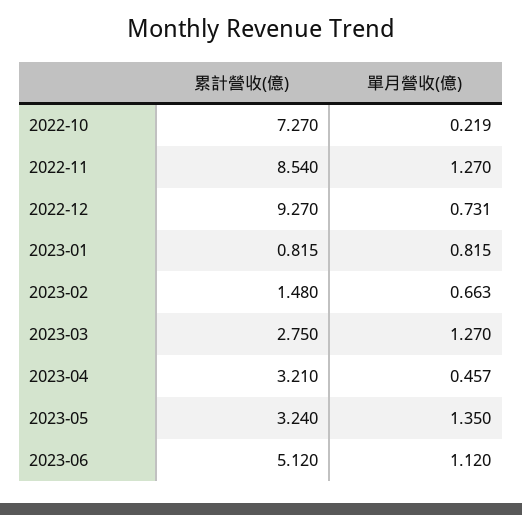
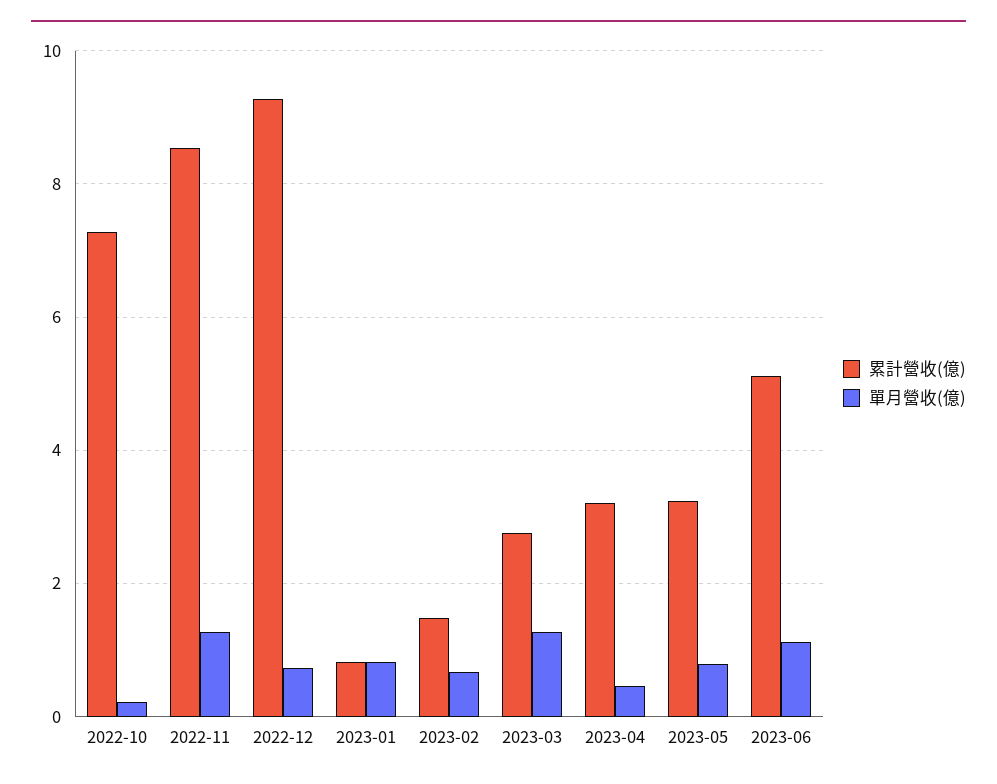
  {
    "累計營收(億)": {
      "2022-10": 7.27,
      "2022-11": 8.54,
      "2022-12": 9.27,
      "2023-01": 0.815,
      "2023-02": 1.48,
      "2023-03": 2.75,
      "2023-04": 3.21,
      "2023-05": 3.24,
      "2023-06": 5.12
    },
    "單月營收(億)": {
      "2022-10": 0.219,
      "2022-11": 1.27,
      "2022-12": 0.731,
      "2023-01": 0.815,
      "2023-02": 0.663,
      "2023-03": 1.27,
      "2023-04": 0.457,
-     "2023-05": 1.35,
+     "2023-05": 0.8,
      "2023-06": 1.12
    }
  }

